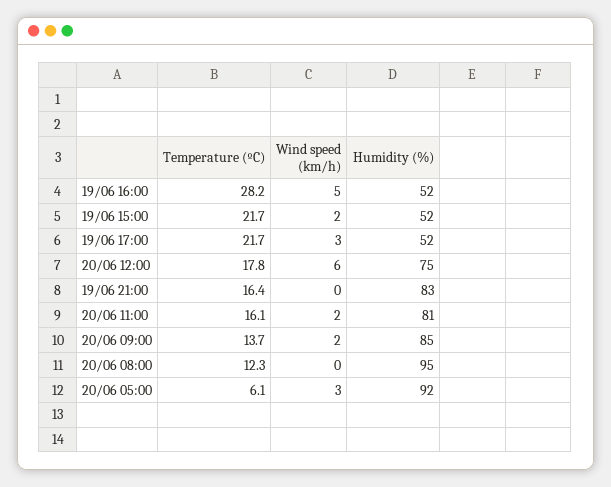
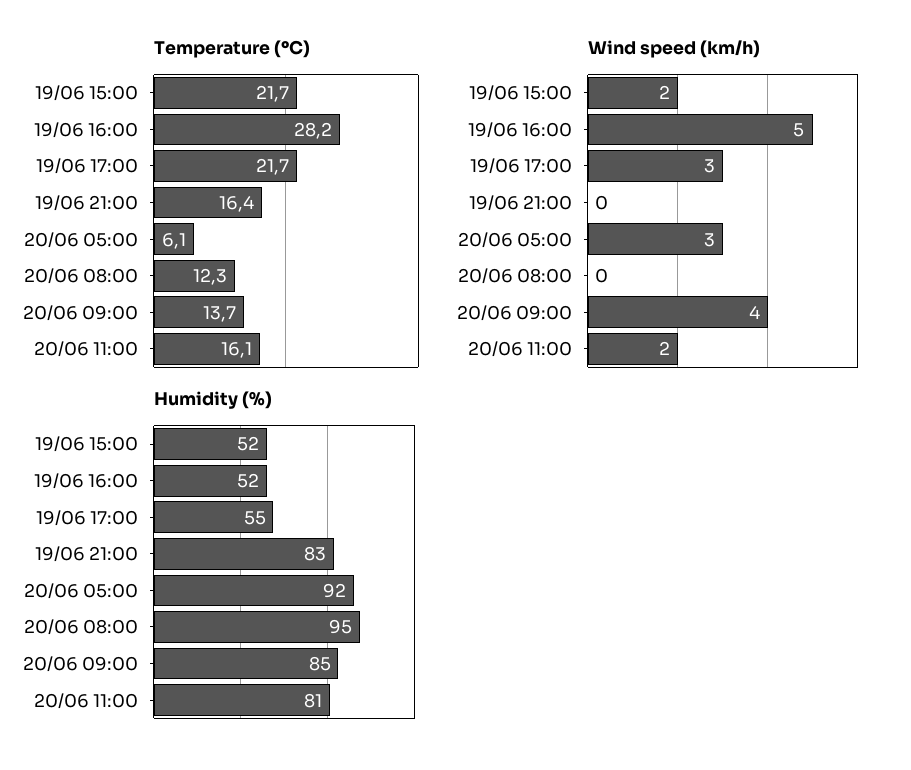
  {
    "Temperature (ºC)": {
      "19/06 16:00": 28.2,
      "19/06 15:00": 21.7,
      "19/06 17:00": 21.7,
-     "20/06 12:00": 17.8,
      "19/06 21:00": 16.4,
      "20/06 11:00": 16.1,
      "20/06 09:00": 13.7,
      "20/06 08:00": 12.3,
      "20/06 05:00": 6.1
    },
    "Wind speed (km/h)": {
      "19/06 16:00": 5,
      "19/06 15:00": 2,
      "19/06 17:00": 3,
-     "20/06 12:00": 6,
      "19/06 21:00": 0,
      "20/06 11:00": 2,
-     "20/06 09:00": 2,
+     "20/06 09:00": 4,
      "20/06 08:00": 0,
      "20/06 05:00": 3
    },
    "Humidity (%)": {
      "19/06 16:00": 52,
      "19/06 15:00": 52,
-     "19/06 17:00": 52,
+     "19/06 17:00": 55,
-     "20/06 12:00": 75,
      "19/06 21:00": 83,
      "20/06 11:00": 81,
      "20/06 09:00": 85,
      "20/06 08:00": 95,
      "20/06 05:00": 92
    }
  }

